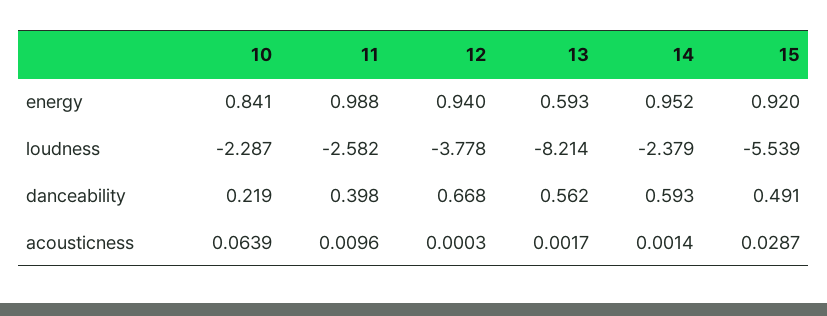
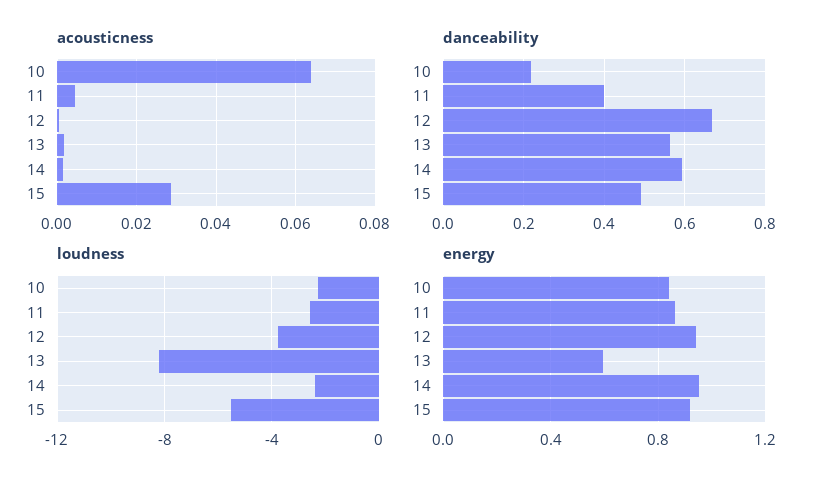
  {
    "energy": {
      "10": 0.841,
-     "11": 0.988,
+     "11": 0.85,
      "12": 0.94,
      "13": 0.593,
      "14": 0.952,
      "15": 0.92
    },
    "loudness": {
      "10": -2.287,
      "11": -2.582,
      "12": -3.778,
      "13": -8.214,
      "14": -2.379,
      "15": -5.539
    },
    "danceability": {
      "10": 0.219,
      "11": 0.398,
      "12": 0.668,
      "13": 0.562,
      "14": 0.593,
      "15": 0.491
    },
    "acousticness": {
      "10": 0.0639,
-     "11": 0.0096,
+     "11": 0.004,
      "12": 0.0003,
      "13": 0.0017,
      "14": 0.0014,
      "15": 0.0287
    }
  }

